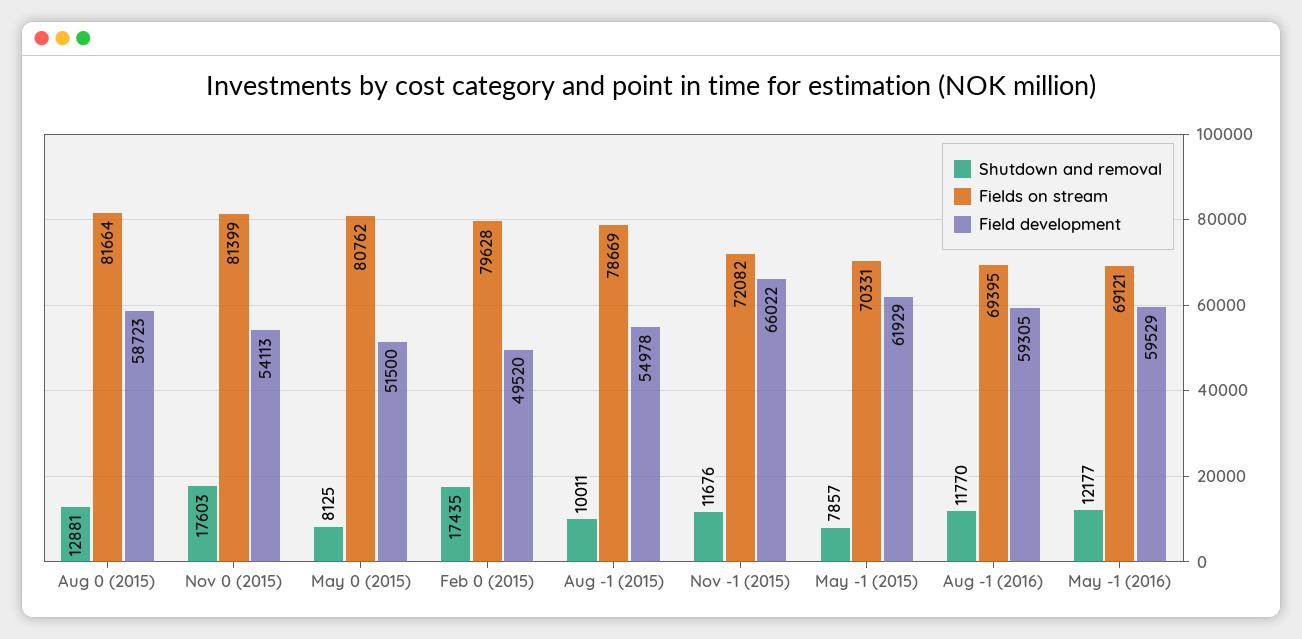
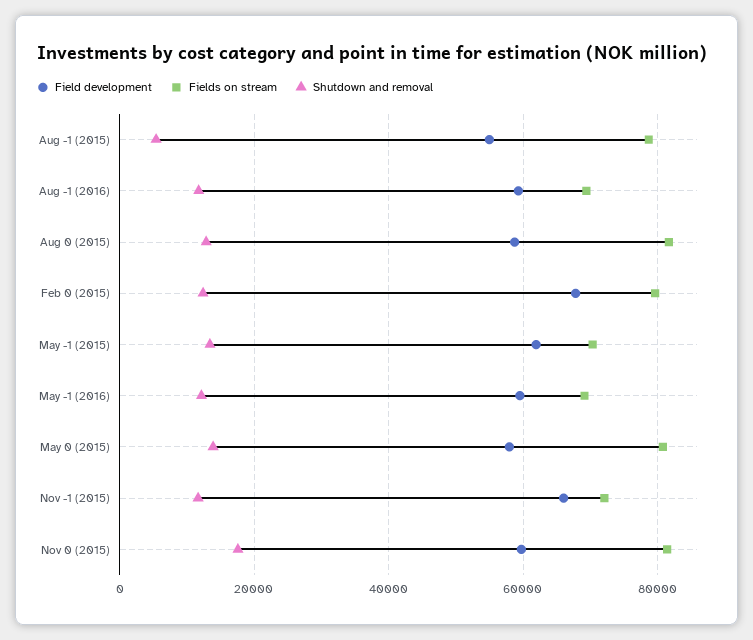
  {
    "Shutdown and removal": {
      "Aug 0 (2015)": 12881,
      "Nov 0 (2015)": 17603,
-     "May 0 (2015)": 8125,
+     "May 0 (2015)": 14000,
-     "Feb 0 (2015)": 17435,
+     "Feb 0 (2015)": 12000,
-     "Aug -1 (2015)": 10011,
+     "Aug -1 (2015)": 6000,
      "Nov -1 (2015)": 11676,
-     "May -1 (2015)": 7857,
+     "May -1 (2015)": 14000,
      "Aug -1 (2016)": 11770,
      "May -1 (2016)": 12177
    },
    "Fields on stream": {
      "Aug 0 (2015)": 81664,
      "Nov 0 (2015)": 81399,
      "May 0 (2015)": 80762,
      "Feb 0 (2015)": 79628,
      "Aug -1 (2015)": 78669,
      "Nov -1 (2015)": 72082,
      "May -1 (2015)": 70331,
      "Aug -1 (2016)": 69395,
      "May -1 (2016)": 69121
    },
    "Field development": {
      "Aug 0 (2015)": 58723,
-     "Nov 0 (2015)": 54113,
+     "Nov 0 (2015)": 60000,
-     "May 0 (2015)": 51500,
+     "May 0 (2015)": 58000,
-     "Feb 0 (2015)": 49520,
+     "Feb 0 (2015)": 68000,
      "Aug -1 (2015)": 54978,
      "Nov -1 (2015)": 66022,
      "May -1 (2015)": 61929,
      "Aug -1 (2016)": 59305,
      "May -1 (2016)": 59529
    }
  }

